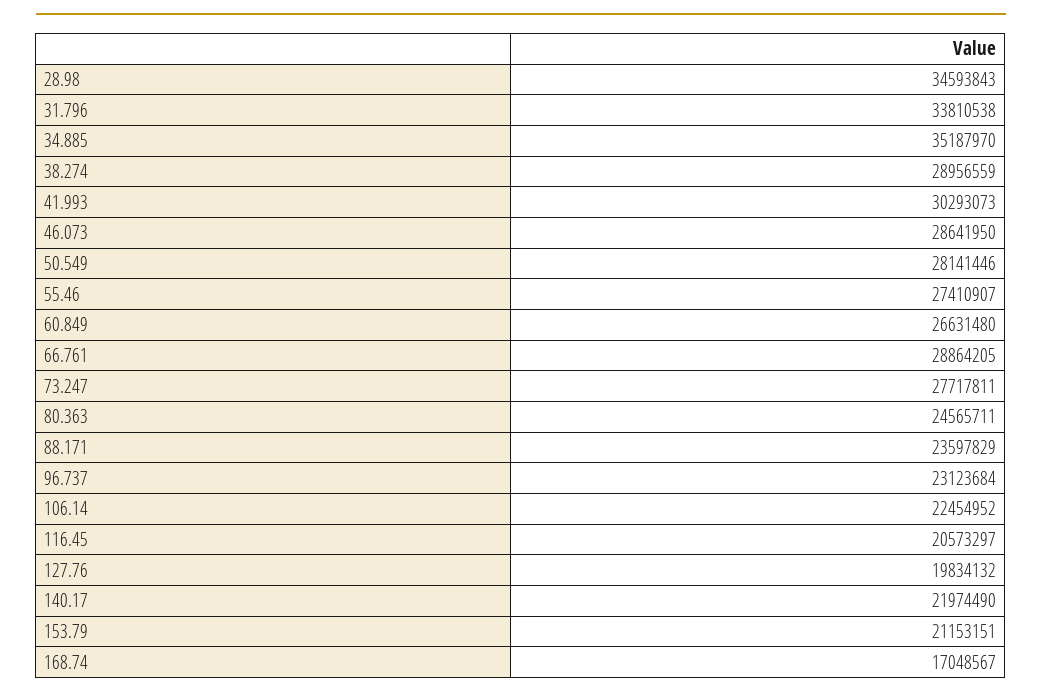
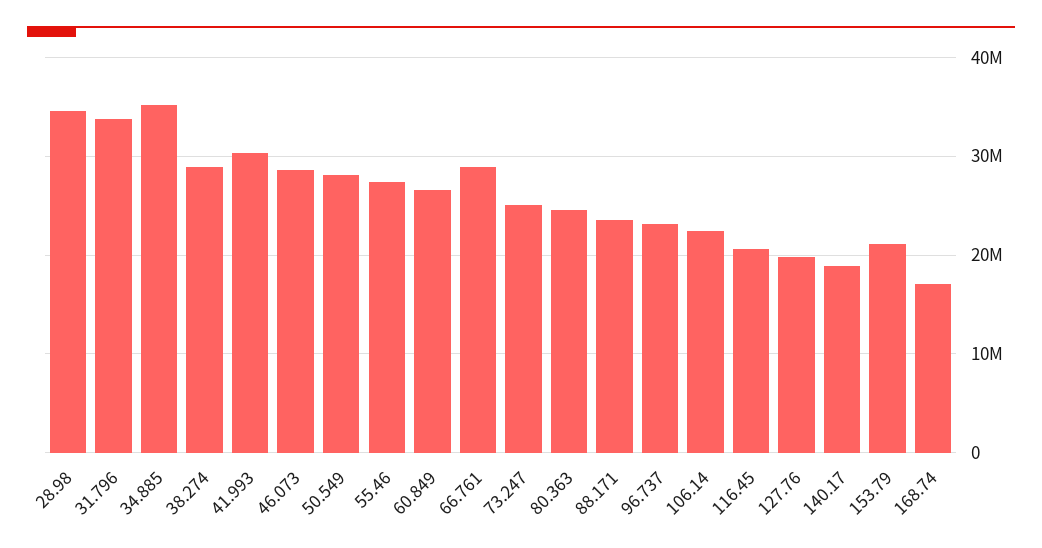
  {
    "28.98": 34593843,
    "31.796": 33810538,
    "34.885": 35187970,
    "38.274": 28956559,
    "41.993": 30293073,
    "46.073": 28641950,
    "50.549": 28141446,
    "55.46": 27410907,
    "60.849": 26631480,
    "66.761": 28864205,
-   "73.247": 27717811,
+   "73.247": 25000000,
    "80.363": 24565711,
    "88.171": 23597829,
    "96.737": 23123684,
    "106.14": 22454952,
    "116.45": 20573297,
    "127.76": 19834132,
-   "140.17": 21974490,
+   "140.17": 19000000,
    "153.79": 21153151,
    "168.74": 17048567
  }

